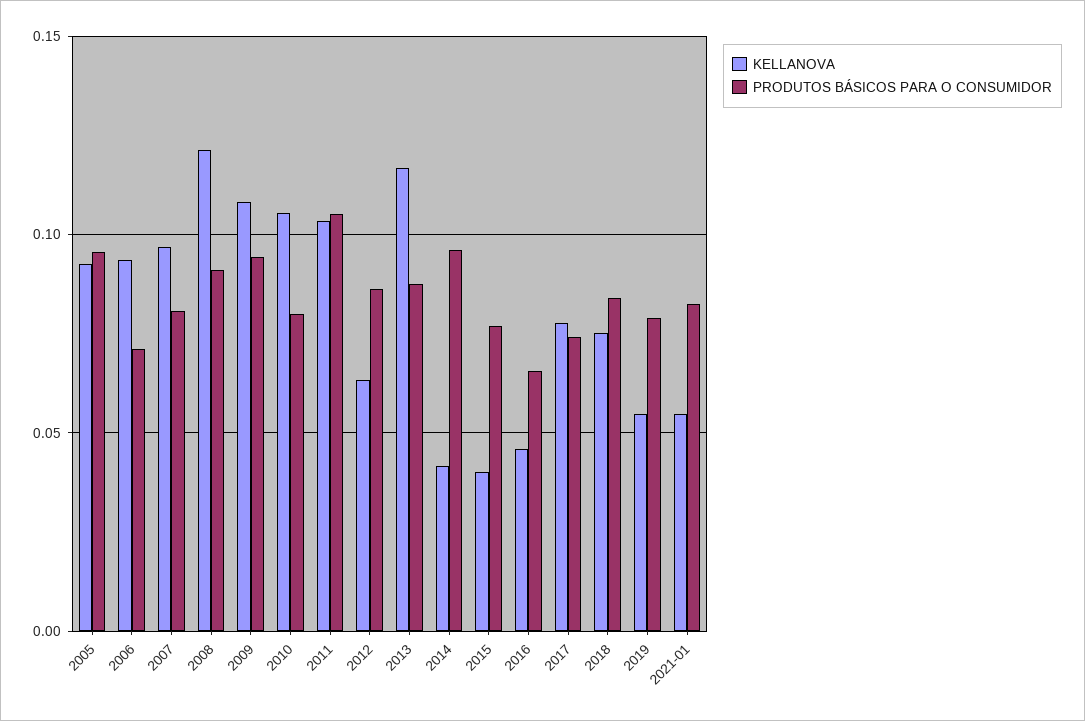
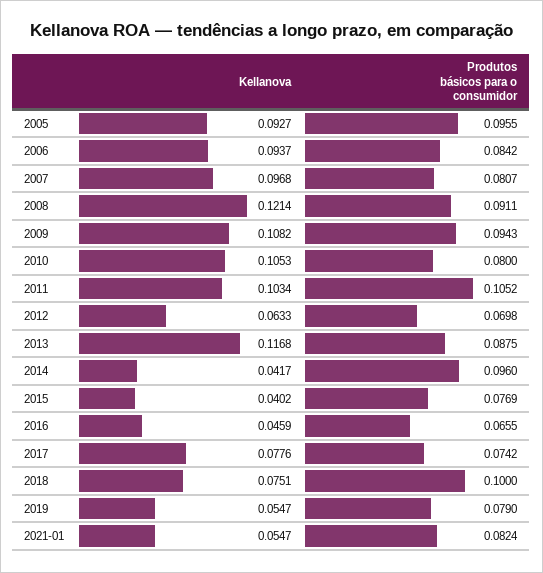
  {
    "KELLANOVA": {
      "2005": 0.0927,
      "2006": 0.0937,
      "2007": 0.0968,
      "2008": 0.1214,
      "2009": 0.1082,
      "2010": 0.1053,
      "2011": 0.1034,
      "2012": 0.0633,
      "2013": 0.1168,
      "2014": 0.0417,
      "2015": 0.0402,
      "2016": 0.0459,
      "2017": 0.0776,
      "2018": 0.0751,
      "2019": 0.0547,
      "2021-01": 0.0547
    },
    "PRODUTOS BÁSICOS PARA O CONSUMIDOR": {
      "2005": 0.0955,
-     "2006": 0.07,
+     "2006": 0.0842,
      "2007": 0.0807,
      "2008": 0.0911,
      "2009": 0.0943,
      "2010": 0.08,
      "2011": 0.1052,
-     "2012": 0.085,
+     "2012": 0.0698,
      "2013": 0.0875,
      "2014": 0.096,
      "2015": 0.0769,
      "2016": 0.0655,
      "2017": 0.0742,
-     "2018": 0.085,
+     "2018": 0.1,
      "2019": 0.079,
      "2021-01": 0.0824
    }
  }

